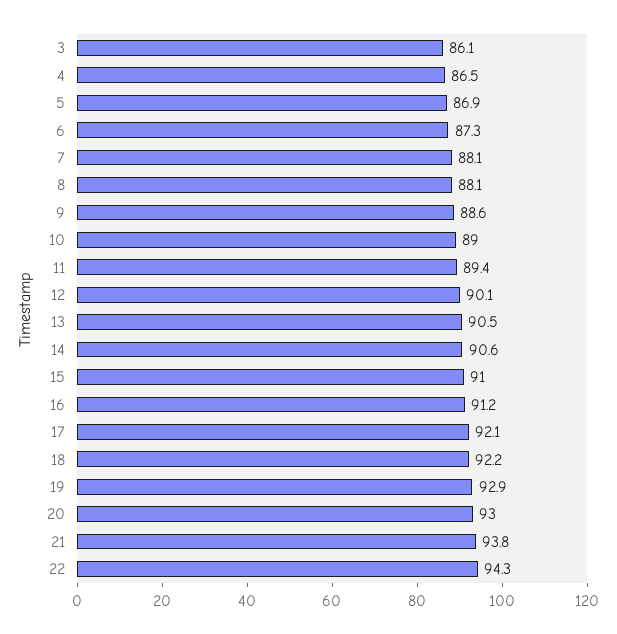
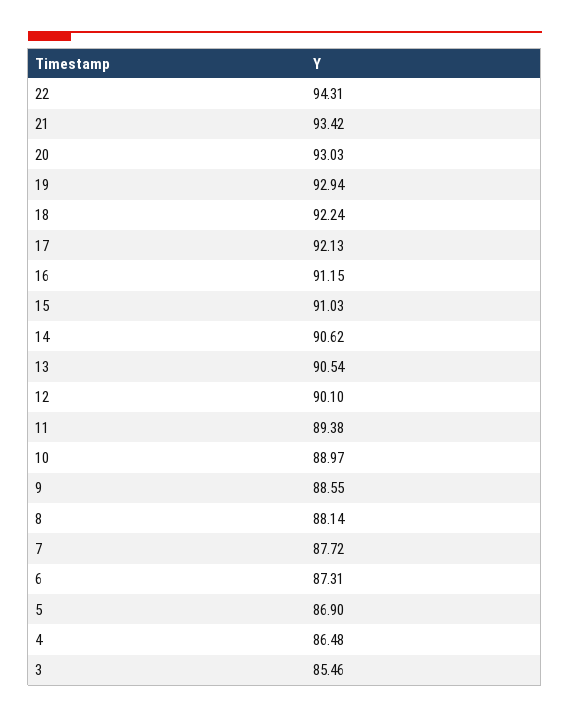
  {
-   "3": 86.1,
+   "3": 85.46,
    "4": 86.48,
    "5": 86.9,
    "6": 87.31,
-   "7": 88.1,
+   "7": 87.72,
    "8": 88.14,
    "9": 88.55,
    "10": 88.97,
    "11": 89.38,
    "12": 90.1,
    "13": 90.54,
    "14": 90.62,
    "15": 91.03,
    "16": 91.15,
    "17": 92.13,
    "18": 92.24,
    "19": 92.94,
    "20": 93.03,
-   "21": 93.8,
+   "21": 93.42,
    "22": 94.31
  }

